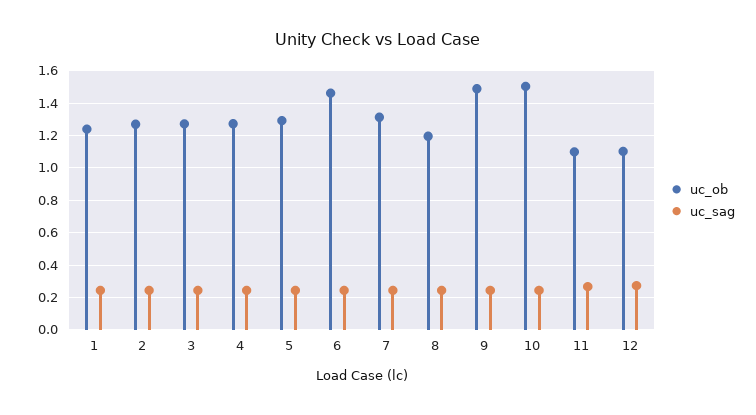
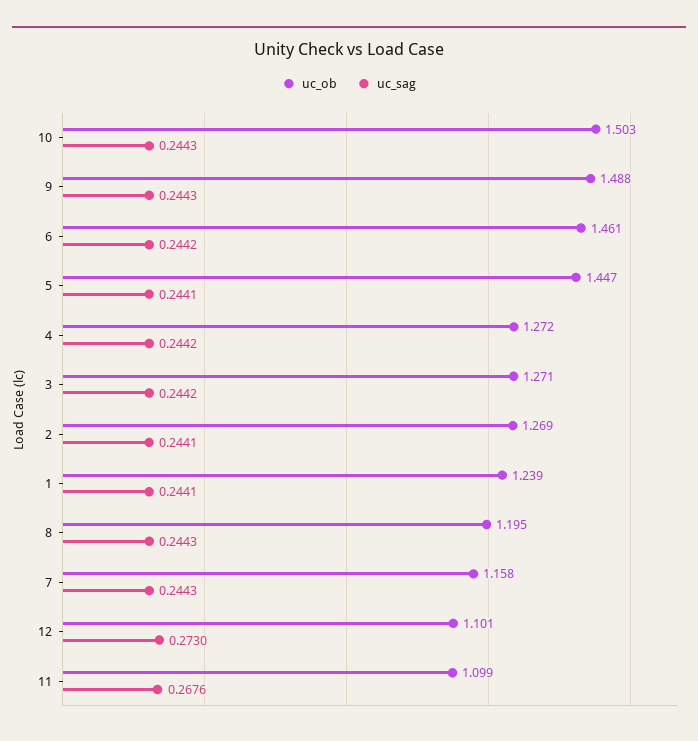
  {
    "uc_ob": {
      "1": 1.239,
      "2": 1.269,
      "3": 1.271,
      "4": 1.272,
-     "5": 1.3,
+     "5": 1.447,
      "6": 1.461,
-     "7": 1.3,
+     "7": 1.158,
      "8": 1.195,
      "9": 1.488,
      "10": 1.503,
      "11": 1.099,
      "12": 1.101
    },
    "uc_sag": {
      "1": 0.2441,
      "2": 0.2441,
      "3": 0.2442,
      "4": 0.2442,
      "5": 0.2441,
      "6": 0.2442,
      "7": 0.2443,
      "8": 0.2443,
      "9": 0.2443,
      "10": 0.2443,
      "11": 0.2676,
      "12": 0.273
    }
  }

